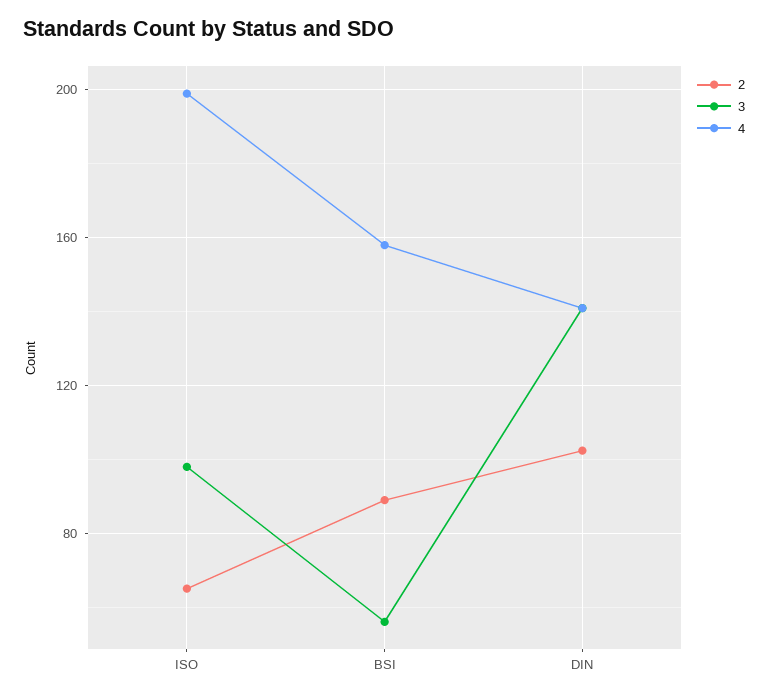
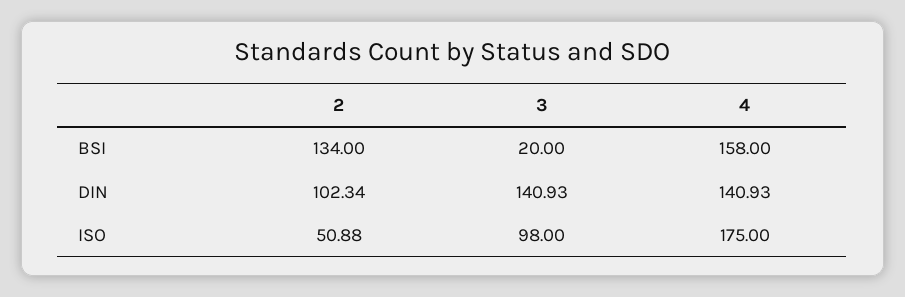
  {
    "2": {
-     "ISO": 65,
+     "ISO": 50.88,
-     "BSI": 90,
+     "BSI": 134,
      "DIN": 102.34
    },
    "3": {
      "ISO": 98,
-     "BSI": 55,
+     "BSI": 20,
      "DIN": 140.93
    },
    "4": {
-     "ISO": 200,
+     "ISO": 175,
      "BSI": 158,
      "DIN": 140.93
    }
  }

